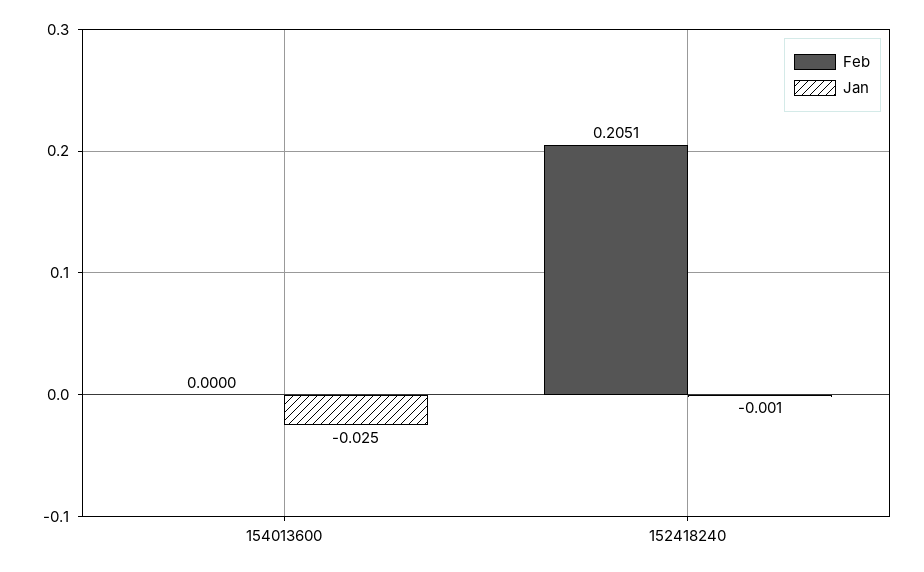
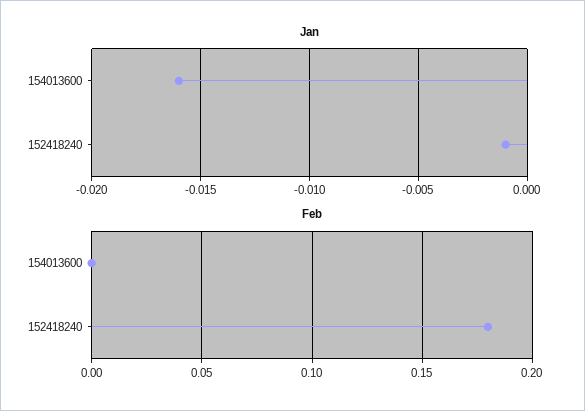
  {
    "Feb": {
      "154013600": 0,
-     "152418240": 0.2051
+     "152418240": 0.18
    },
    "Jan": {
-     "154013600": -0.025,
+     "154013600": -0.016,
      "152418240": -0.001
    }
  }

